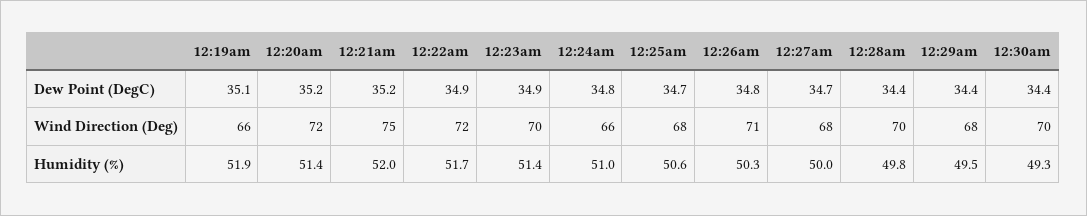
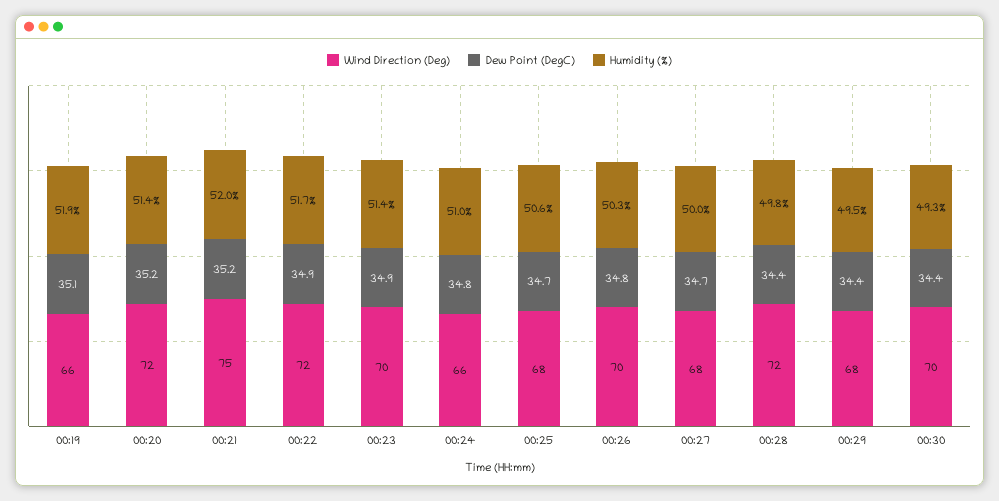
  {
    "Dew Point (DegC)": {
      "12:19am": 35.1,
      "12:20am": 35.2,
      "12:21am": 35.2,
      "12:22am": 34.9,
      "12:23am": 34.9,
      "12:24am": 34.8,
      "12:25am": 34.7,
      "12:26am": 34.8,
      "12:27am": 34.7,
      "12:28am": 34.4,
      "12:29am": 34.4,
      "12:30am": 34.4
    },
    "Wind Direction (Deg)": {
      "12:19am": 66,
      "12:20am": 72,
      "12:21am": 75,
      "12:22am": 72,
      "12:23am": 70,
      "12:24am": 66,
      "12:25am": 68,
-     "12:26am": 71,
+     "12:26am": 70,
      "12:27am": 68,
-     "12:28am": 70,
+     "12:28am": 72,
      "12:29am": 68,
      "12:30am": 70
    },
    "Humidity (%)": {
      "12:19am": 51.9,
      "12:20am": 51.4,
      "12:21am": 52,
      "12:22am": 51.7,
      "12:23am": 51.4,
      "12:24am": 51,
      "12:25am": 50.6,
      "12:26am": 50.3,
      "12:27am": 50,
      "12:28am": 49.8,
      "12:29am": 49.5,
      "12:30am": 49.3
    }
  }

